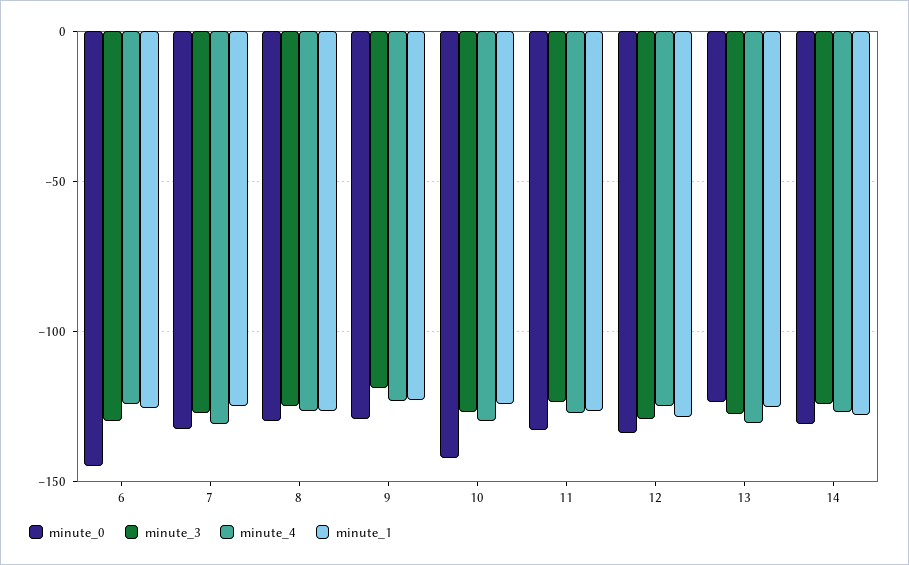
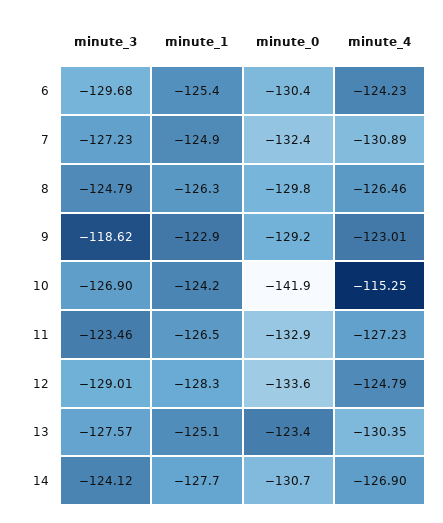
  {
    "minute_0": {
-     "6": -145,
+     "6": -130.4,
      "7": -132.4,
      "8": -129.8,
      "9": -129.2,
      "10": -141.9,
      "11": -132.9,
      "12": -133.6,
      "13": -123.4,
      "14": -130.7
    },
    "minute_3": {
      "6": -129.68,
      "7": -127.23,
      "8": -124.79,
      "9": -118.62,
      "10": -126.9,
      "11": -123.46,
      "12": -129.01,
      "13": -127.57,
      "14": -124.12
    },
    "minute_4": {
      "6": -124.23,
      "7": -130.89,
      "8": -126.46,
      "9": -123.01,
-     "10": -130,
+     "10": -115.25,
      "11": -127.23,
      "12": -124.79,
      "13": -130.35,
      "14": -126.9
    },
    "minute_1": {
      "6": -125.4,
      "7": -124.9,
      "8": -126.3,
      "9": -122.9,
      "10": -124.2,
      "11": -126.5,
      "12": -128.3,
      "13": -125.1,
      "14": -127.7
    }
  }

